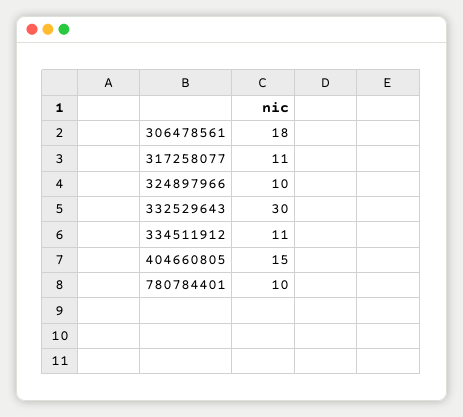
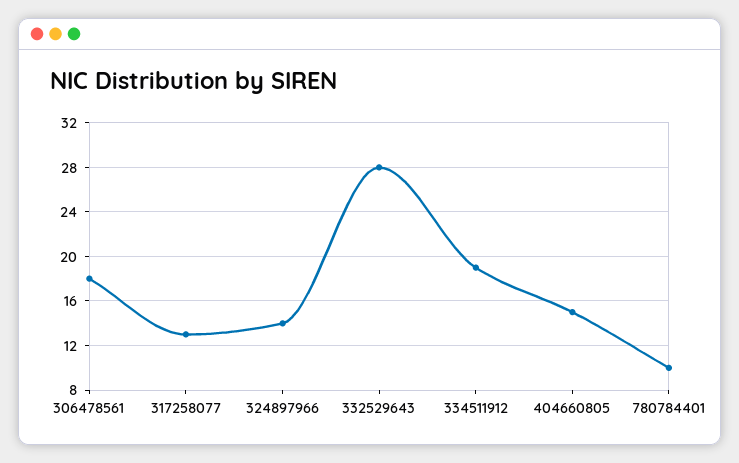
  {
    "306478561": 18,
-   "317258077": 11,
+   "317258077": 13,
-   "324897966": 10,
+   "324897966": 14,
-   "332529643": 30,
+   "332529643": 28,
-   "334511912": 11,
+   "334511912": 19,
    "404660805": 15,
    "780784401": 10
  }

